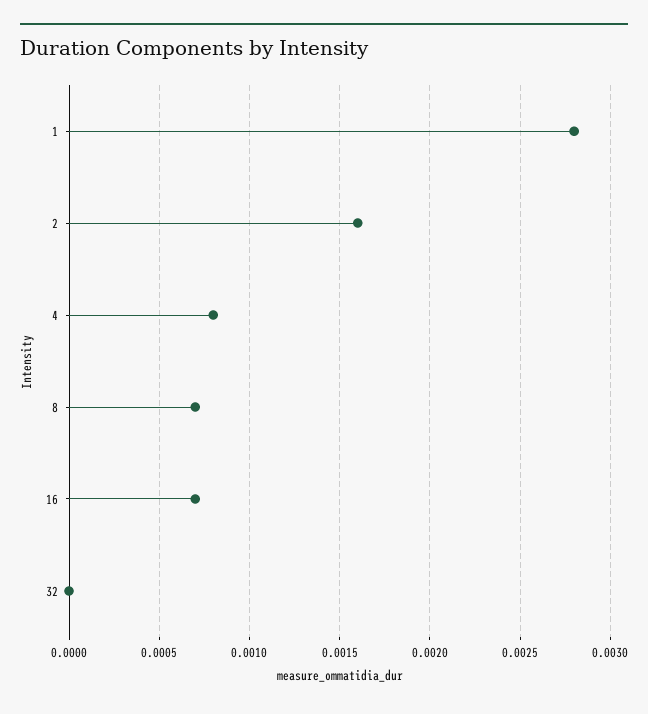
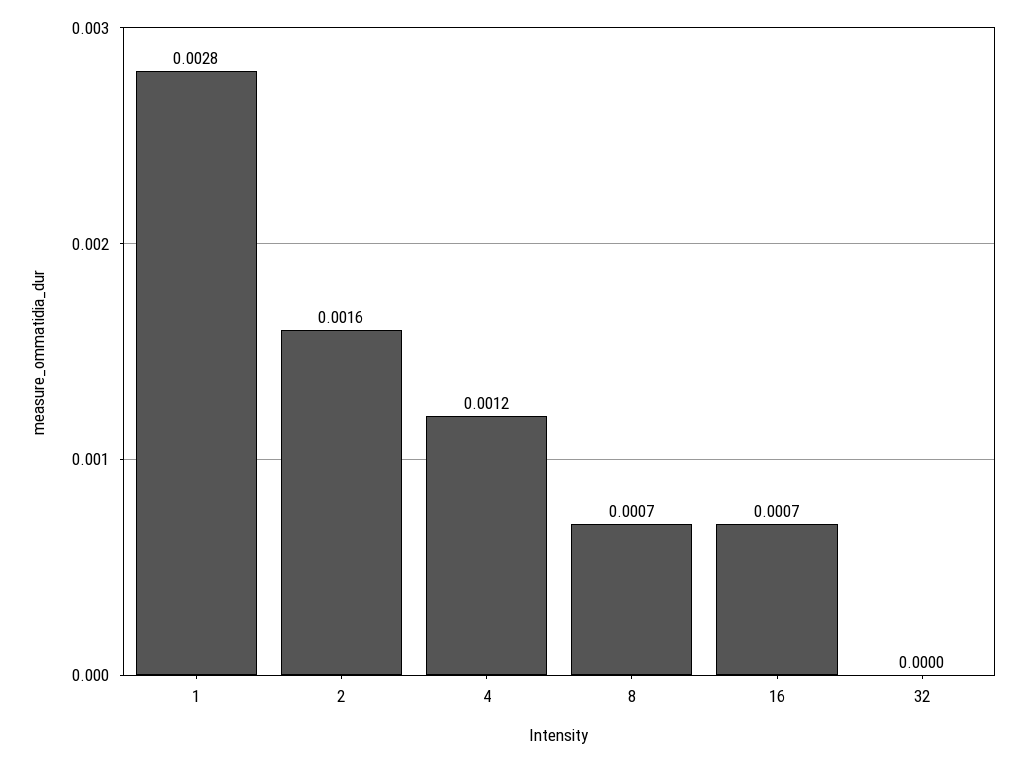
  {
    "1": 0.0028,
    "2": 0.0016,
-   "4": 0.0008,
+   "4": 0.0012,
    "8": 0.0007,
    "16": 0.0007,
    "32": 0
  }

